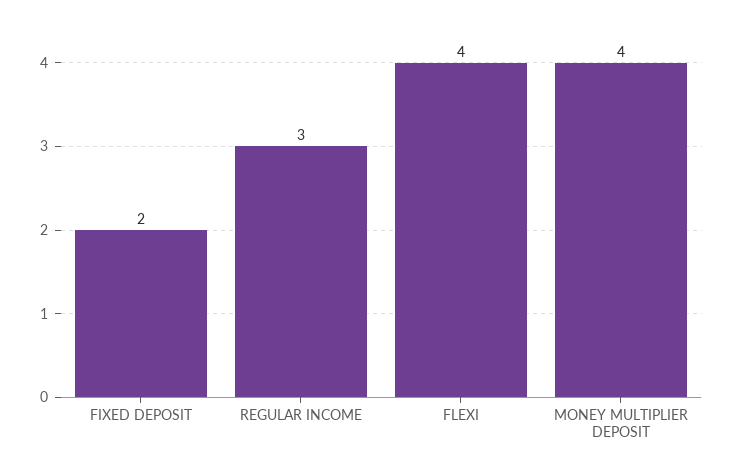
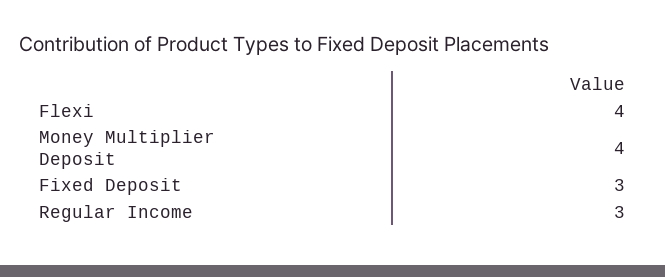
  {
-   "FIXED DEPOSIT": 2,
+   "FIXED DEPOSIT": 3,
    "REGULAR INCOME": 3,
    "FLEXI": 4,
    "MONEY MULTIPLIER DEPOSIT": 4
  }

